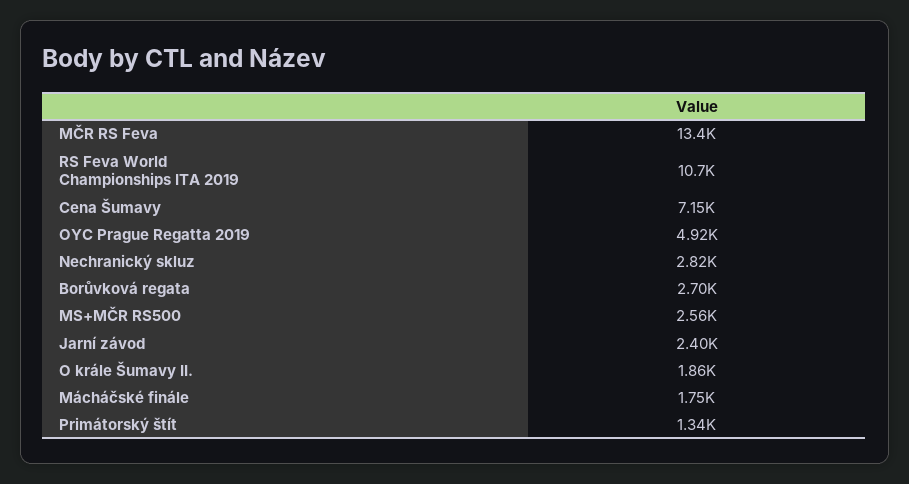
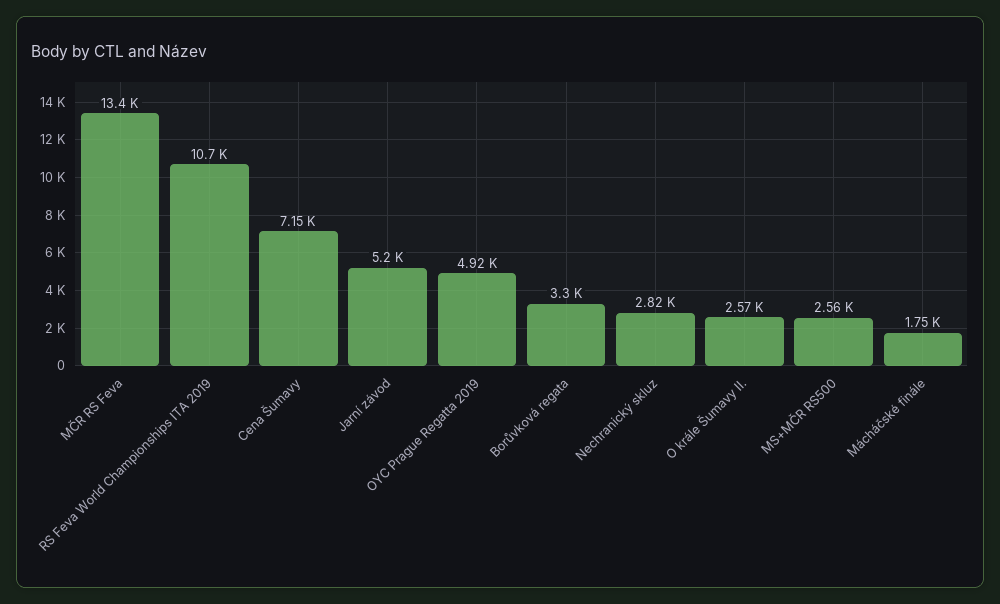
  {
    "MČR RS Feva": 13400,
    "RS Feva World Championships ITA 2019": 10700,
    "Cena Šumavy": 7150,
    "OYC Prague Regatta 2019": 4920,
    "Nechranický skluz": 2820,
-   "Borůvková regata": 2700,
+   "Borůvková regata": 3300,
    "MS+MČR RS500": 2560,
-   "Jarní závod": 2400,
+   "Jarní závod": 5200,
-   "O krále Šumavy II.": 1860,
+   "O krále Šumavy II.": 2570,
-   "Mácháčské finále": 1750,
+   "Mácháčské finále": 1750
-   "Primátorský štít": 1340
  }

